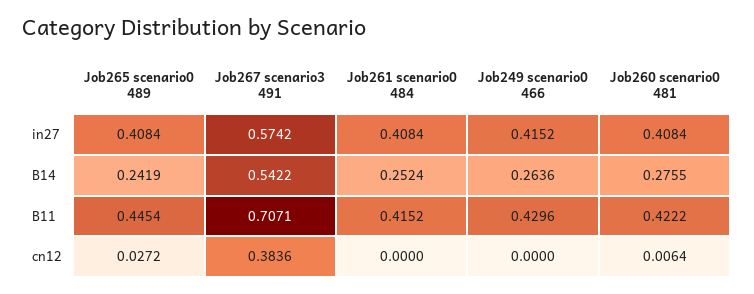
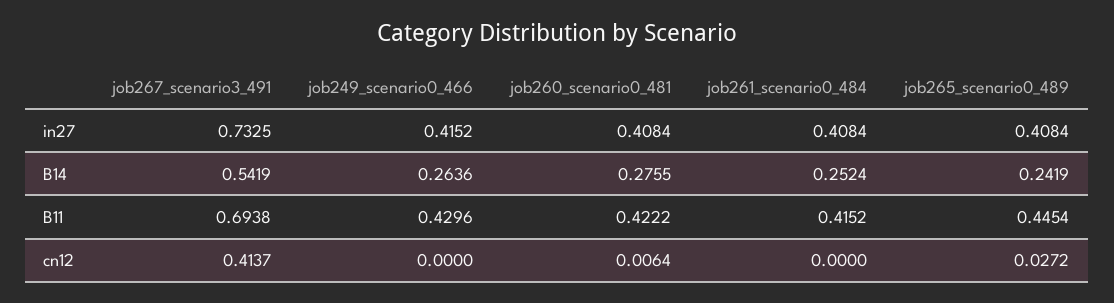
  {
    "Job265 scenario0 489": {
      "in27": 0.4084,
      "B14": 0.2419,
      "B11": 0.4454,
      "cn12": 0.0272
    },
    "Job267 scenario3 491": {
-     "in27": 0.5742,
+     "in27": 0.7325,
-     "B14": 0.5422,
+     "B14": 0.5419,
-     "B11": 0.7071,
+     "B11": 0.6938,
-     "cn12": 0.3836
+     "cn12": 0.4137
    },
    "Job261 scenario0 484": {
      "in27": 0.4084,
      "B14": 0.2524,
      "B11": 0.4152,
      "cn12": 0
    },
    "Job249 scenario0 466": {
      "in27": 0.4152,
      "B14": 0.2636,
      "B11": 0.4296,
      "cn12": 0
    },
    "Job260 scenario0 481": {
      "in27": 0.4084,
      "B14": 0.2755,
      "B11": 0.4222,
      "cn12": 0.0064
    }
  }

